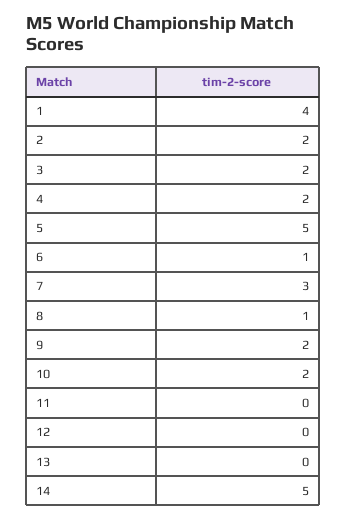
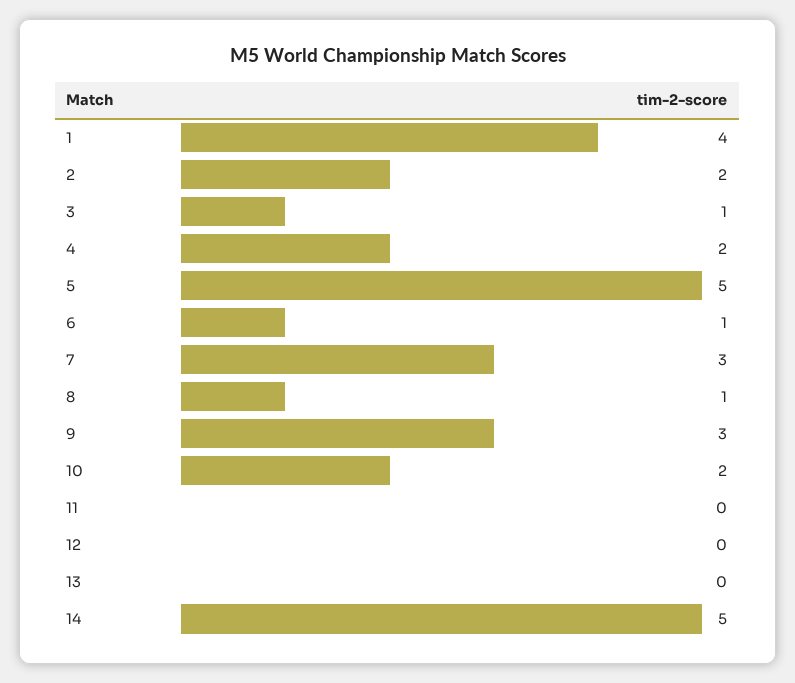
  {
    "1": 4,
    "2": 2,
-   "3": 2,
+   "3": 1,
    "4": 2,
    "5": 5,
    "6": 1,
    "7": 3,
    "8": 1,
-   "9": 2,
+   "9": 3,
    "10": 2,
    "11": 0,
    "12": 0,
    "13": 0,
    "14": 5
  }

